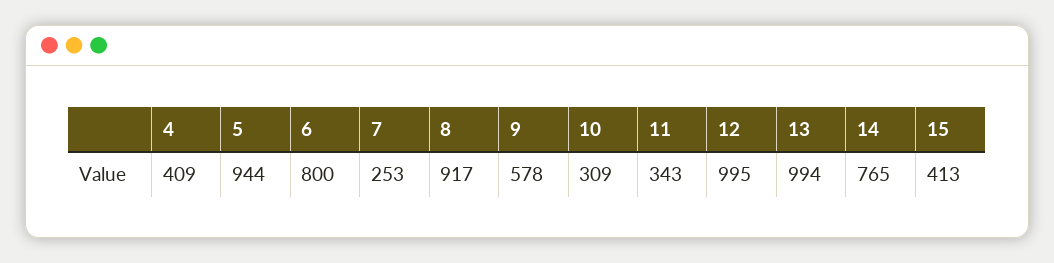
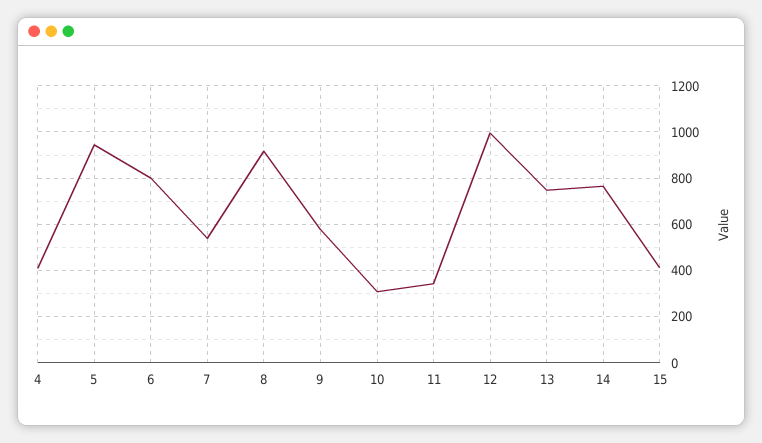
  {
    "4": 409,
    "5": 944,
    "6": 800,
-   "7": 253,
+   "7": 550,
    "8": 917,
    "9": 578,
    "10": 309,
    "11": 343,
    "12": 995,
-   "13": 994,
+   "13": 750,
    "14": 765,
    "15": 413
  }

